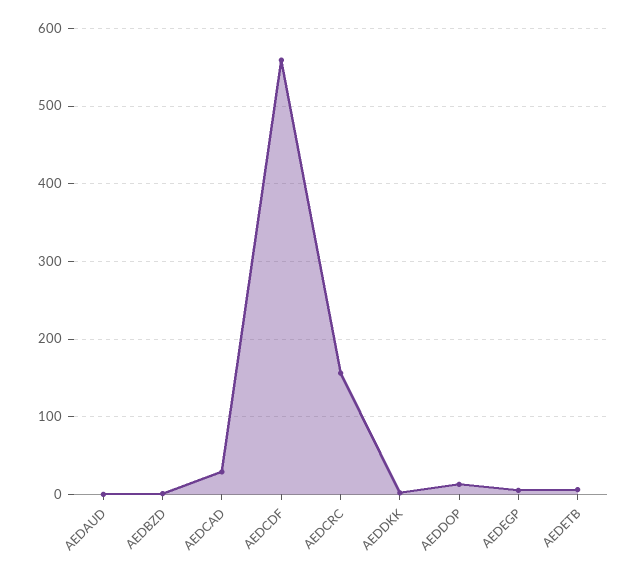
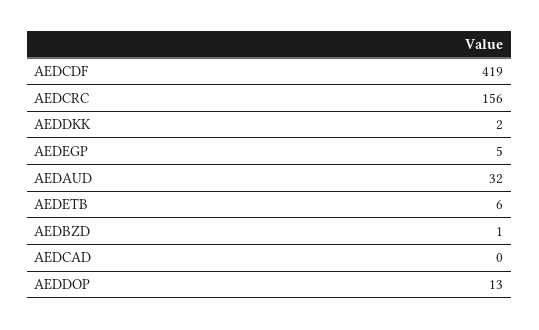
  {
-   "AEDAUD": 0,
+   "AEDAUD": 32,
    "AEDBZD": 1,
-   "AEDCAD": 30,
+   "AEDCAD": 0,
-   "AEDCDF": 560,
+   "AEDCDF": 419,
    "AEDCRC": 156,
    "AEDDKK": 2,
    "AEDDOP": 13,
    "AEDEGP": 5,
    "AEDETB": 6
  }

